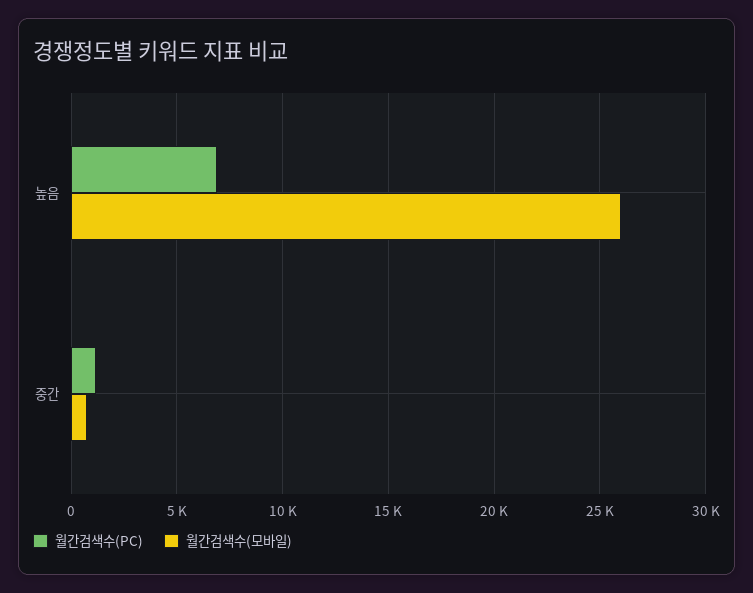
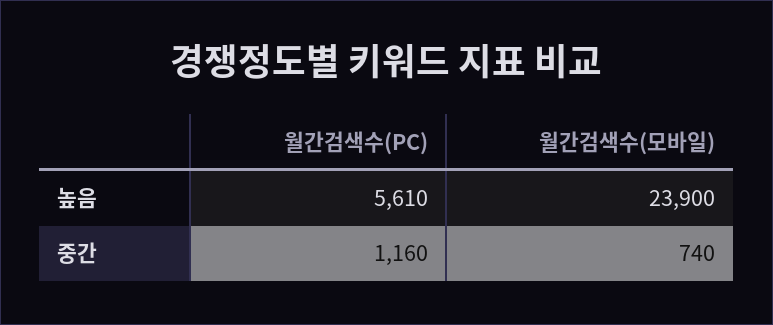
  {
    "월간검색수(PC)": {
-     "높음": 7000,
+     "높음": 5610,
      "중간": 1160
    },
    "월간검색수(모바일)": {
-     "높음": 26000,
+     "높음": 23900,
      "중간": 740
    }
  }

